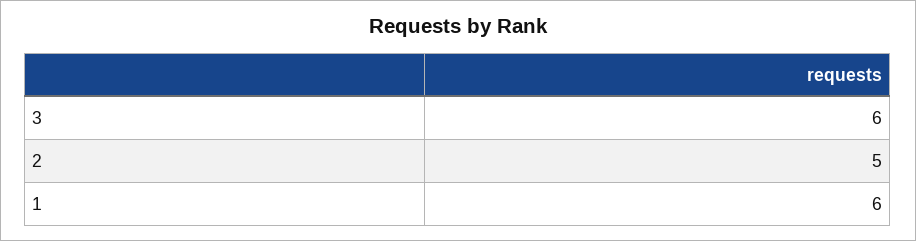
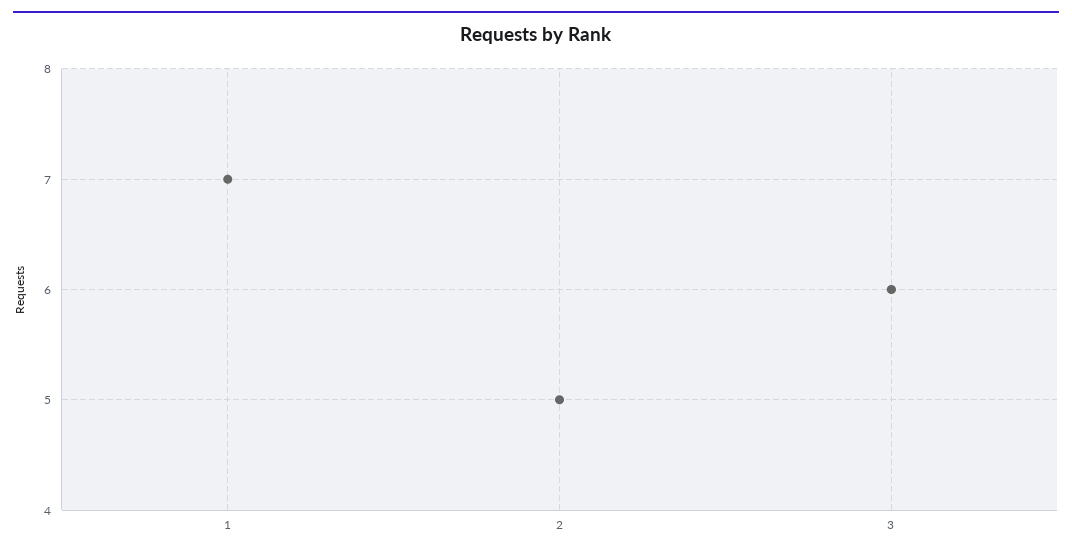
  {
    "3": 6,
    "2": 5,
-   "1": 6
+   "1": 7
  }

